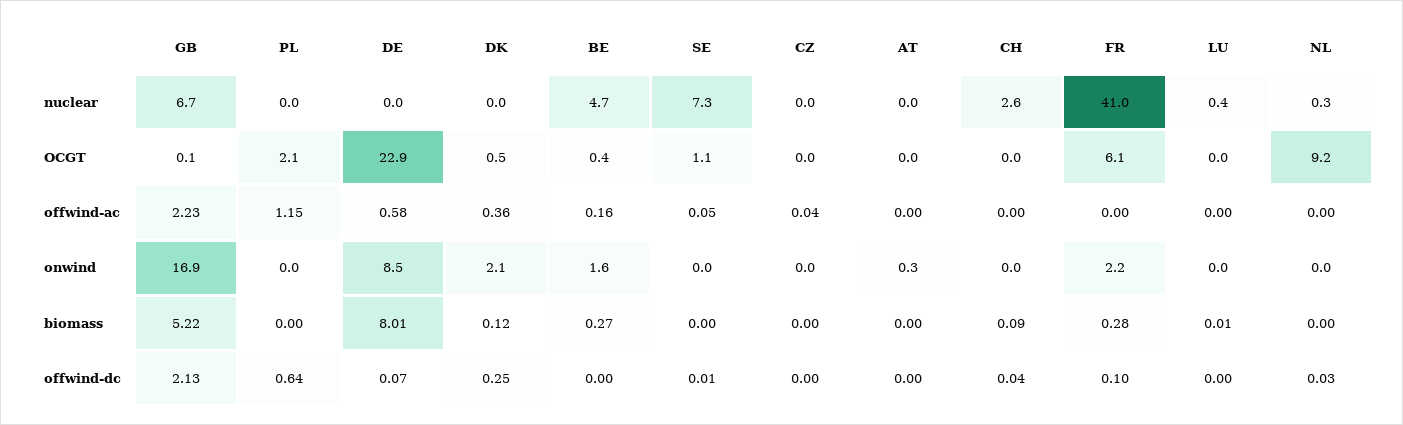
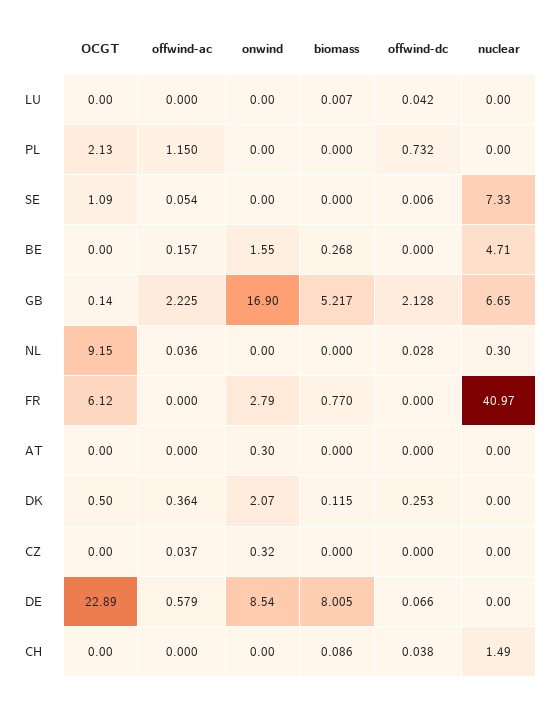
  {
    "GB": {
      "nuclear": 6.65,
      "OCGT": 0.14,
      "offwind-ac": 2.225,
      "onwind": 16.9,
      "biomass": 5.217,
      "offwind-dc": 2.128
    },
    "PL": {
      "nuclear": 0,
      "OCGT": 2.13,
      "offwind-ac": 1.15,
      "onwind": 0,
      "biomass": 0,
-     "offwind-dc": 0.64
+     "offwind-dc": 0.732
    },
    "DE": {
      "nuclear": 0,
      "OCGT": 22.89,
      "offwind-ac": 0.579,
      "onwind": 8.54,
      "biomass": 8.005,
      "offwind-dc": 0.066
    },
    "DK": {
      "nuclear": 0,
      "OCGT": 0.5,
      "offwind-ac": 0.364,
      "onwind": 2.07,
      "biomass": 0.115,
      "offwind-dc": 0.253
    },
    "BE": {
      "nuclear": 4.71,
-     "OCGT": 0.4,
+     "OCGT": 0,
      "offwind-ac": 0.157,
      "onwind": 1.55,
      "biomass": 0.268,
      "offwind-dc": 0
    },
    "SE": {
      "nuclear": 7.33,
      "OCGT": 1.09,
      "offwind-ac": 0.054,
      "onwind": 0,
      "biomass": 0,
      "offwind-dc": 0.006
    },
    "CZ": {
      "nuclear": 0,
      "OCGT": 0,
      "offwind-ac": 0.037,
-     "onwind": 0,
+     "onwind": 0.32,
      "biomass": 0,
      "offwind-dc": 0
    },
    "AT": {
      "nuclear": 0,
      "OCGT": 0,
      "offwind-ac": 0,
      "onwind": 0.3,
      "biomass": 0,
      "offwind-dc": 0
    },
    "CH": {
-     "nuclear": 2.6,
+     "nuclear": 1.49,
      "OCGT": 0,
      "offwind-ac": 0,
      "onwind": 0,
      "biomass": 0.086,
      "offwind-dc": 0.038
    },
    "FR": {
      "nuclear": 40.97,
      "OCGT": 6.12,
      "offwind-ac": 0,
-     "onwind": 2.2,
+     "onwind": 2.79,
-     "biomass": 0.28,
+     "biomass": 0.77,
-     "offwind-dc": 0.1
+     "offwind-dc": 0
    },
    "LU": {
-     "nuclear": 0.4,
+     "nuclear": 0,
      "OCGT": 0,
      "offwind-ac": 0,
      "onwind": 0,
      "biomass": 0.007,
-     "offwind-dc": 0
+     "offwind-dc": 0.042
    },
    "NL": {
      "nuclear": 0.3,
      "OCGT": 9.15,
-     "offwind-ac": 0,
+     "offwind-ac": 0.036,
      "onwind": 0,
      "biomass": 0,
      "offwind-dc": 0.028
    }
  }

